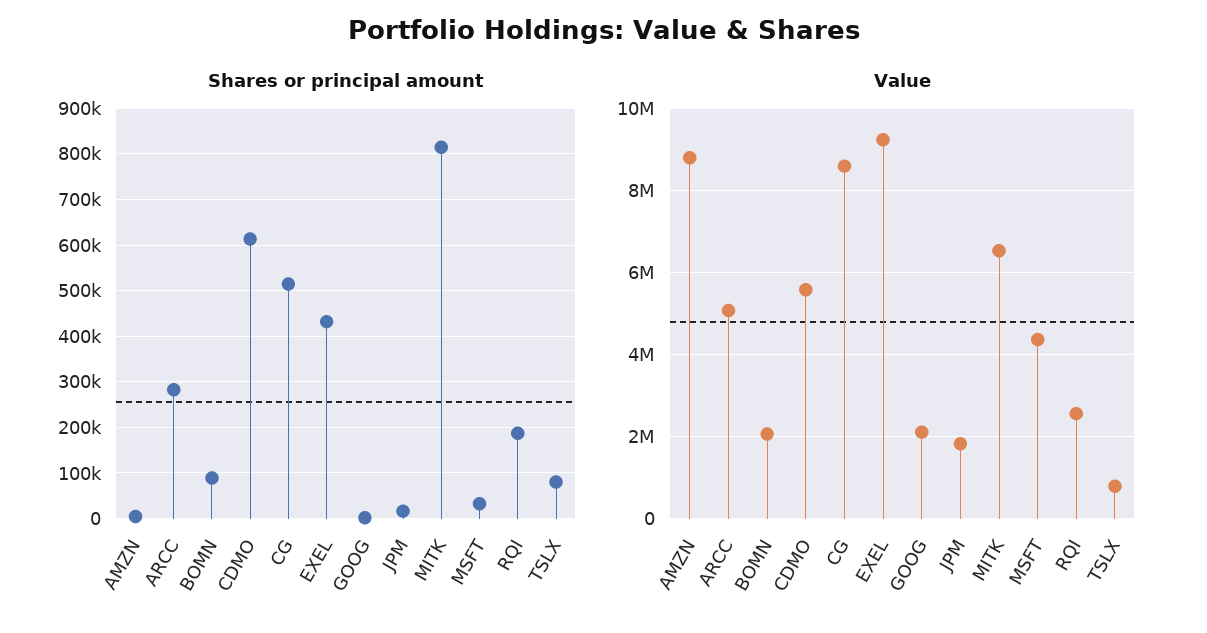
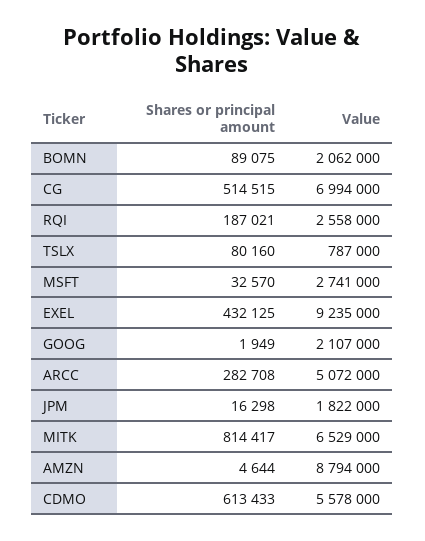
  {
    "Shares or principal amount": {
      "AMZN": 4644,
      "ARCC": 282708,
      "BOMN": 89075,
      "CDMO": 613433,
      "CG": 514515,
      "EXEL": 432125,
      "GOOG": 1949,
      "JPM": 16298,
      "MITK": 814417,
      "MSFT": 32570,
      "RQI": 187021,
      "TSLX": 80160
    },
    "Value": {
      "AMZN": 8794000,
      "ARCC": 5072000,
      "BOMN": 2062000,
      "CDMO": 5578000,
-     "CG": 8600000,
+     "CG": 6994000,
      "EXEL": 9235000,
      "GOOG": 2107000,
      "JPM": 1822000,
      "MITK": 6529000,
-     "MSFT": 4400000,
+     "MSFT": 2741000,
      "RQI": 2558000,
      "TSLX": 787000
    }
  }

